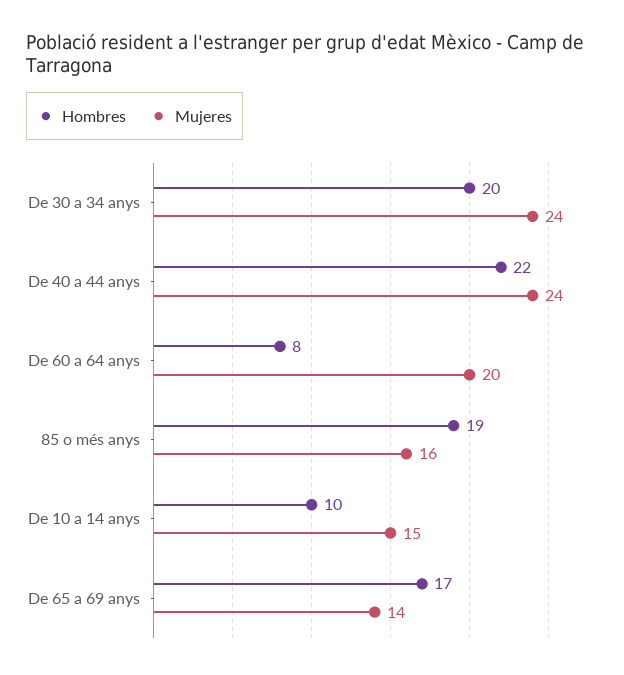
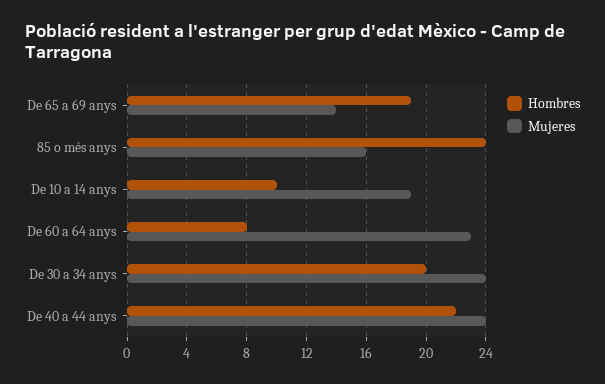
  {
    "Hombres": {
      "De 30 a 34 anys": 20,
      "De 40 a 44 anys": 22,
      "De 60 a 64 anys": 8,
-     "85 o més anys": 19,
+     "85 o més anys": 24,
      "De 10 a 14 anys": 10,
-     "De 65 a 69 anys": 17
+     "De 65 a 69 anys": 19
    },
    "Mujeres": {
      "De 30 a 34 anys": 24,
      "De 40 a 44 anys": 24,
-     "De 60 a 64 anys": 20,
+     "De 60 a 64 anys": 23,
      "85 o més anys": 16,
-     "De 10 a 14 anys": 15,
+     "De 10 a 14 anys": 19,
      "De 65 a 69 anys": 14
    }
  }

